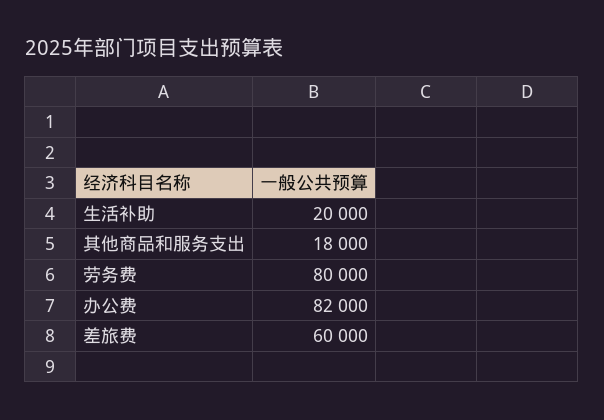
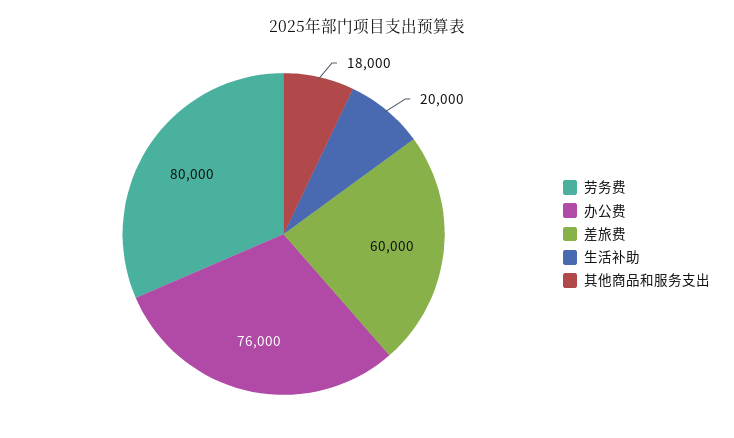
  {
    "生活补助": 20000,
    "其他商品和服务支出": 18000,
    "劳务费": 80000,
-   "办公费": 82000,
+   "办公费": 76000,
    "差旅费": 60000
  }

